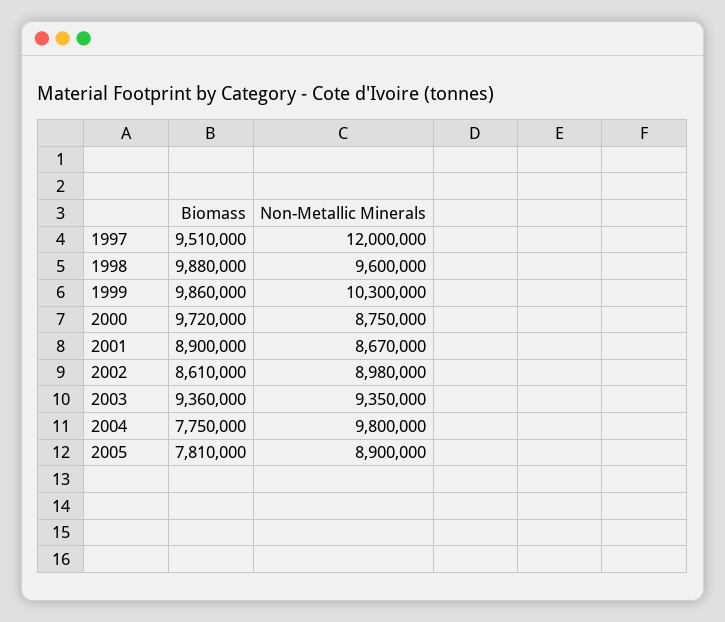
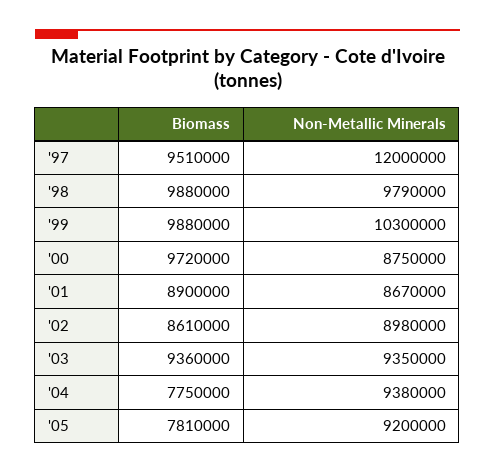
  {
    "Biomass": {
      "1997": 9510000,
      "1998": 9880000,
-     "1999": 9860000,
+     "1999": 9880000,
      "2000": 9720000,
      "2001": 8900000,
      "2002": 8610000,
      "2003": 9360000,
      "2004": 7750000,
      "2005": 7810000
    },
    "Non-Metallic Minerals": {
      "1997": 12000000,
-     "1998": 9600000,
+     "1998": 9790000,
      "1999": 10300000,
      "2000": 8750000,
      "2001": 8670000,
      "2002": 8980000,
      "2003": 9350000,
-     "2004": 9800000,
+     "2004": 9380000,
-     "2005": 8900000
+     "2005": 9200000
    }
  }

